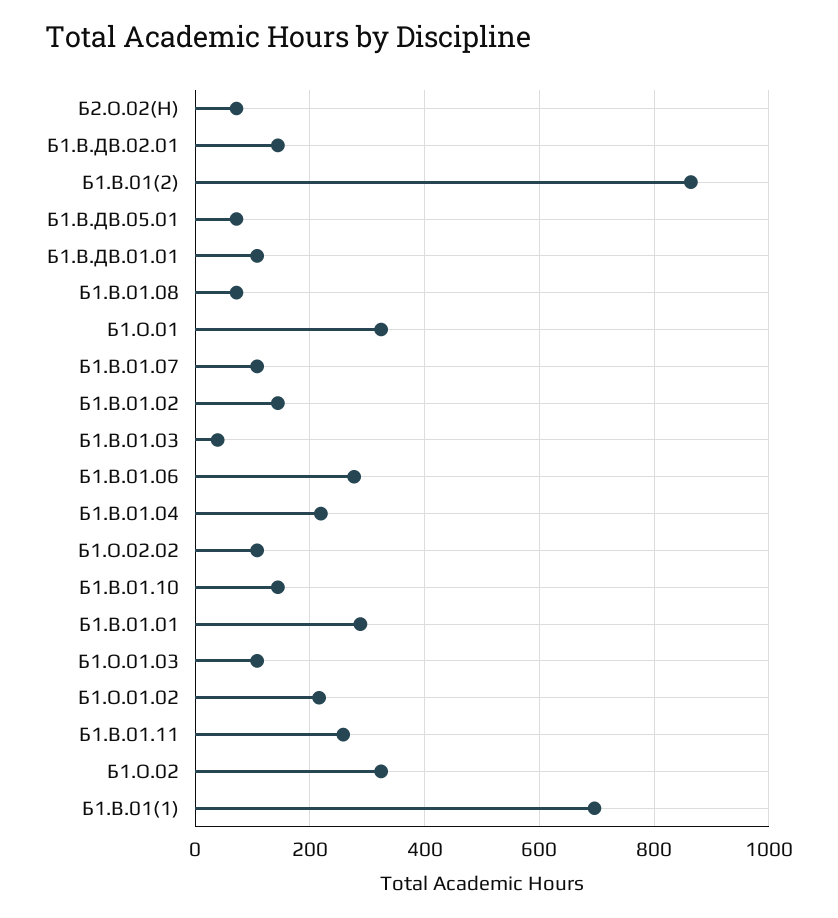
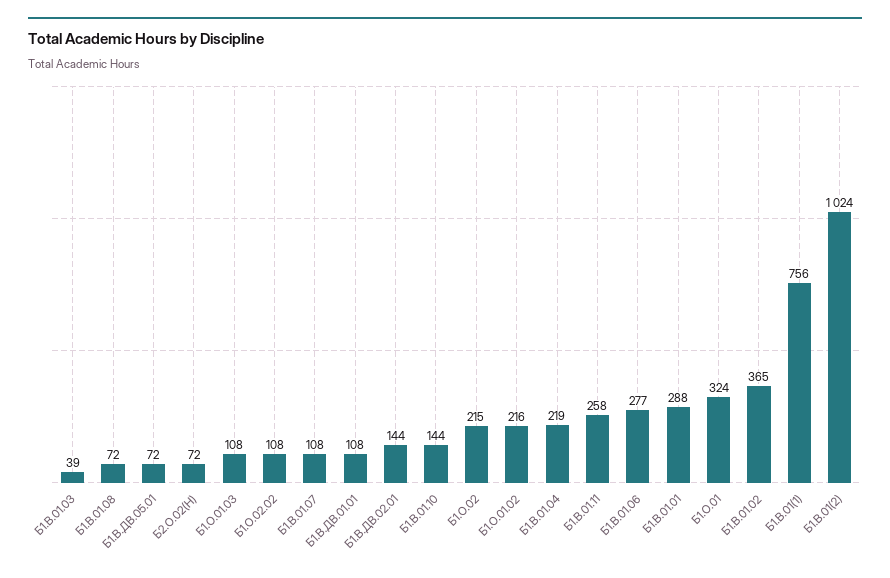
  {
    "Б2.О.02(Н)": 72,
    "Б1.В.ДВ.02.01": 144,
-   "Б1.В.01(2)": 860,
+   "Б1.В.01(2)": 1024,
    "Б1.В.ДВ.05.01": 72,
    "Б1.В.ДВ.01.01": 108,
    "Б1.В.01.08": 72,
    "Б1.О.01": 324,
    "Б1.В.01.07": 108,
-   "Б1.В.01.02": 140,
+   "Б1.В.01.02": 365,
    "Б1.В.01.03": 39,
    "Б1.В.01.06": 277,
    "Б1.В.01.04": 219,
    "Б1.О.02.02": 108,
    "Б1.В.01.10": 144,
    "Б1.В.01.01": 288,
    "Б1.О.01.03": 108,
    "Б1.О.01.02": 216,
    "Б1.В.01.11": 258,
-   "Б1.О.02": 320,
+   "Б1.О.02": 215,
-   "Б1.В.01(1)": 700
+   "Б1.В.01(1)": 756
  }

